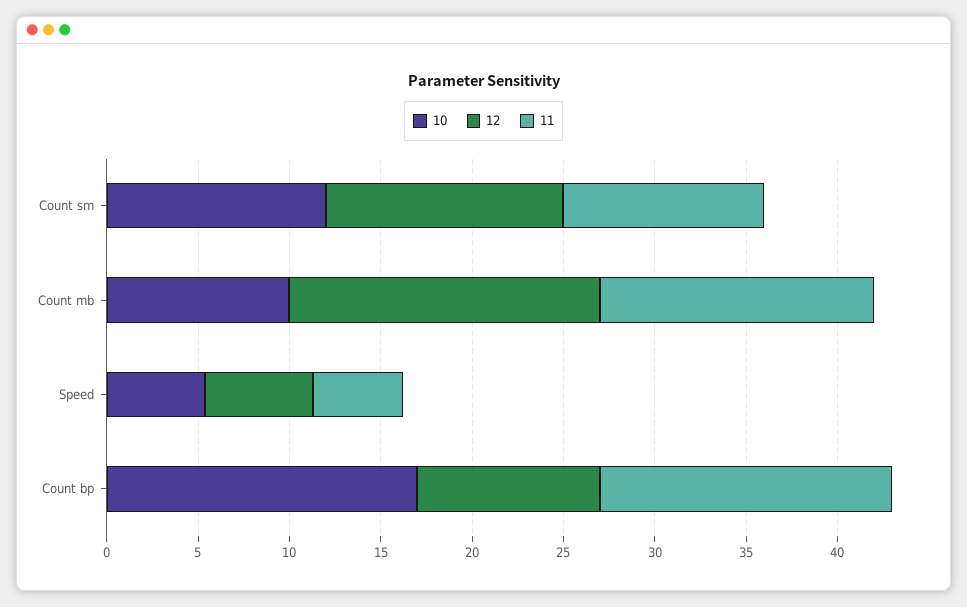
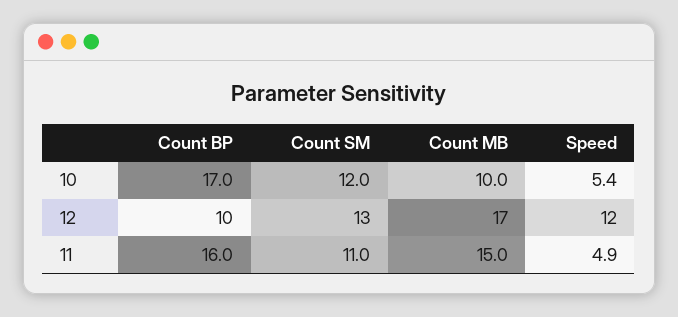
  {
    "10": {
      "Count sm": 12,
      "Count mb": 10,
      "Speed": 5.4,
      "Count bp": 17
    },
    "12": {
      "Count sm": 13,
      "Count mb": 17,
-     "Speed": 6,
+     "Speed": 12,
      "Count bp": 10
    },
    "11": {
      "Count sm": 11,
      "Count mb": 15,
      "Speed": 4.9,
      "Count bp": 16
    }
  }

